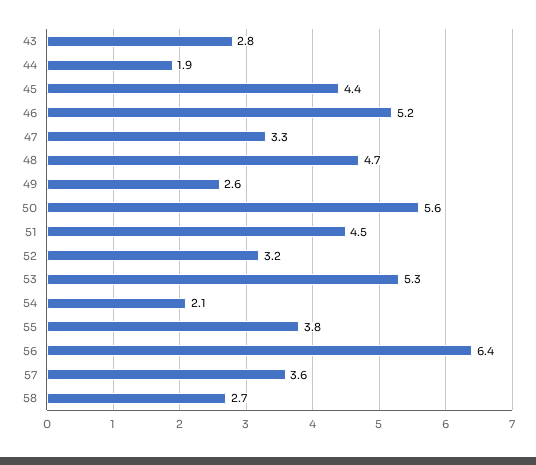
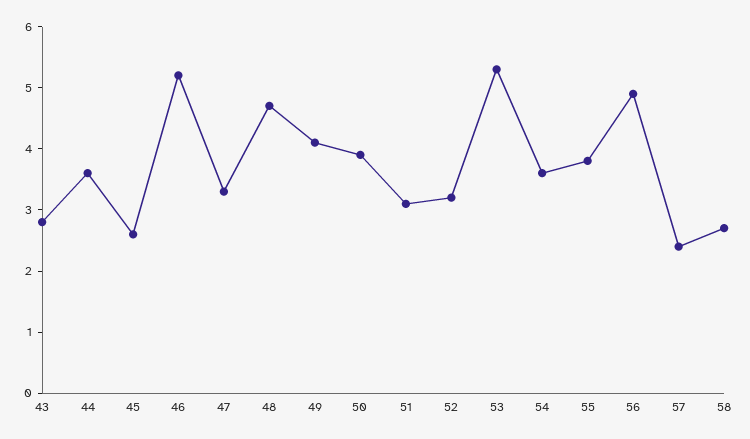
  {
    "43": 2.8,
-   "44": 1.9,
+   "44": 3.5,
-   "45": 4.4,
+   "45": 2.5,
    "46": 5.2,
    "47": 3.3,
    "48": 4.7,
-   "49": 2.6,
+   "49": 4,
-   "50": 5.6,
+   "50": 4,
-   "51": 4.5,
+   "51": 3,
    "52": 3.2,
    "53": 5.3,
-   "54": 2.1,
+   "54": 3.5,
    "55": 3.8,
-   "56": 6.4,
+   "56": 5,
-   "57": 3.6,
+   "57": 2.5,
    "58": 2.7
  }

